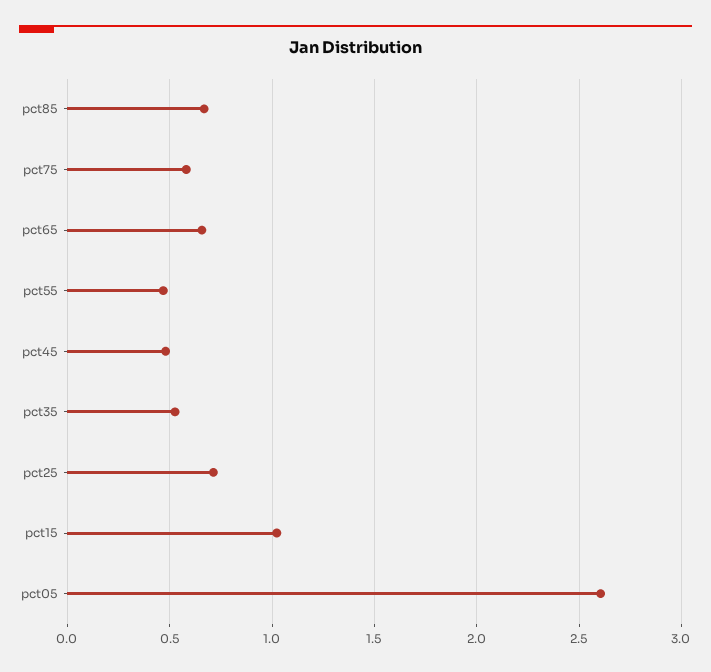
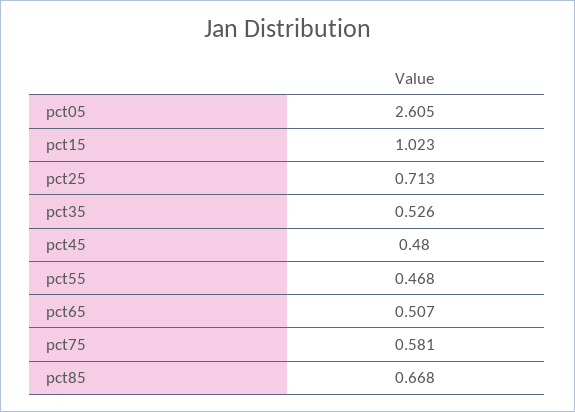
  {
    "pct85": 0.668,
    "pct75": 0.581,
-   "pct65": 0.65,
+   "pct65": 0.507,
    "pct55": 0.468,
    "pct45": 0.48,
    "pct35": 0.526,
    "pct25": 0.713,
    "pct15": 1.023,
    "pct05": 2.605
  }

